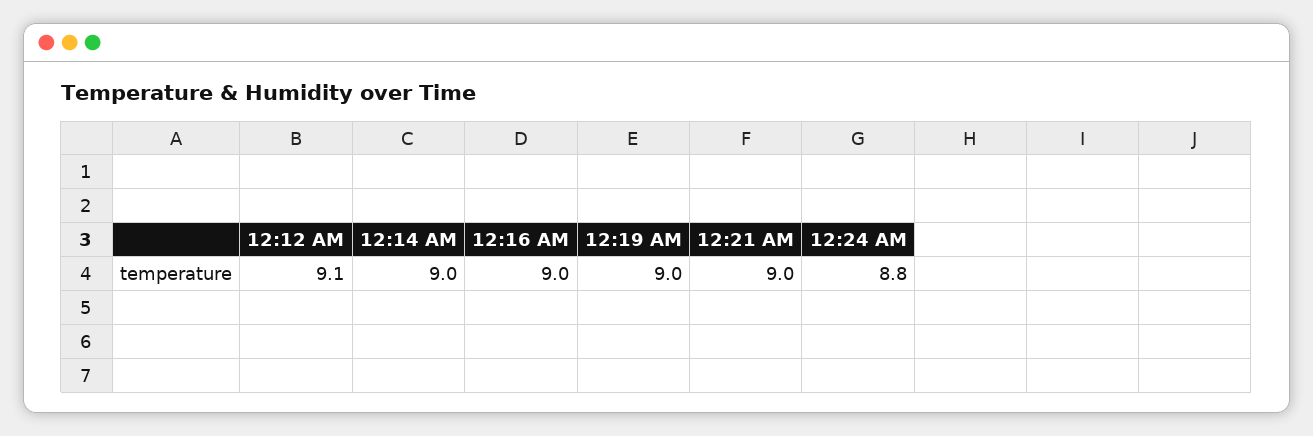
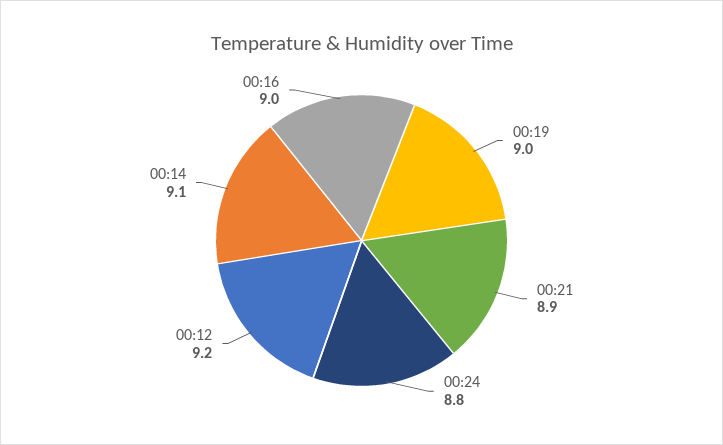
  {
-   "12:12 AM": 9.1,
+   "12:12 AM": 9.2,
-   "12:14 AM": 9,
+   "12:14 AM": 9.1,
    "12:16 AM": 9,
    "12:19 AM": 9,
-   "12:21 AM": 9,
+   "12:21 AM": 8.9,
    "12:24 AM": 8.8
  }

